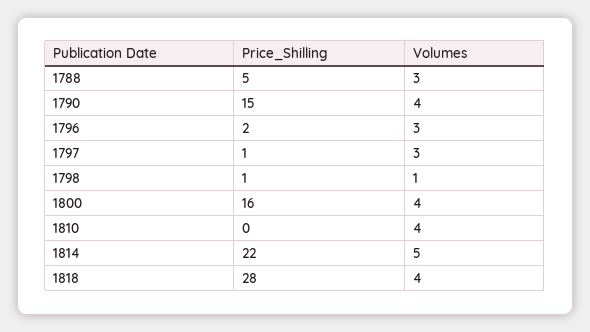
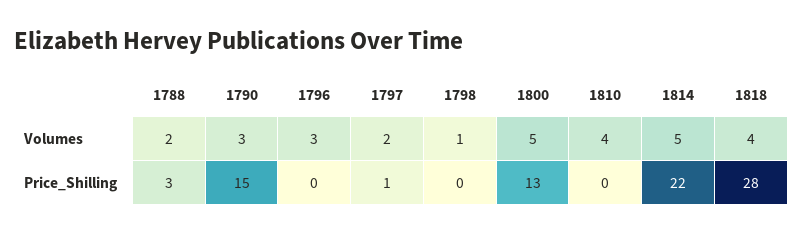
  {
    "Price_Shilling": {
-     "1788": 5,
+     "1788": 3,
      "1790": 15,
-     "1796": 2,
+     "1796": 0,
      "1797": 1,
-     "1798": 1,
+     "1798": 0,
-     "1800": 16,
+     "1800": 13,
      "1810": 0,
      "1814": 22,
      "1818": 28
    },
    "Volumes": {
-     "1788": 3,
+     "1788": 2,
-     "1790": 4,
+     "1790": 3,
      "1796": 3,
-     "1797": 3,
+     "1797": 2,
      "1798": 1,
-     "1800": 4,
+     "1800": 5,
      "1810": 4,
      "1814": 5,
      "1818": 4
    }
  }

